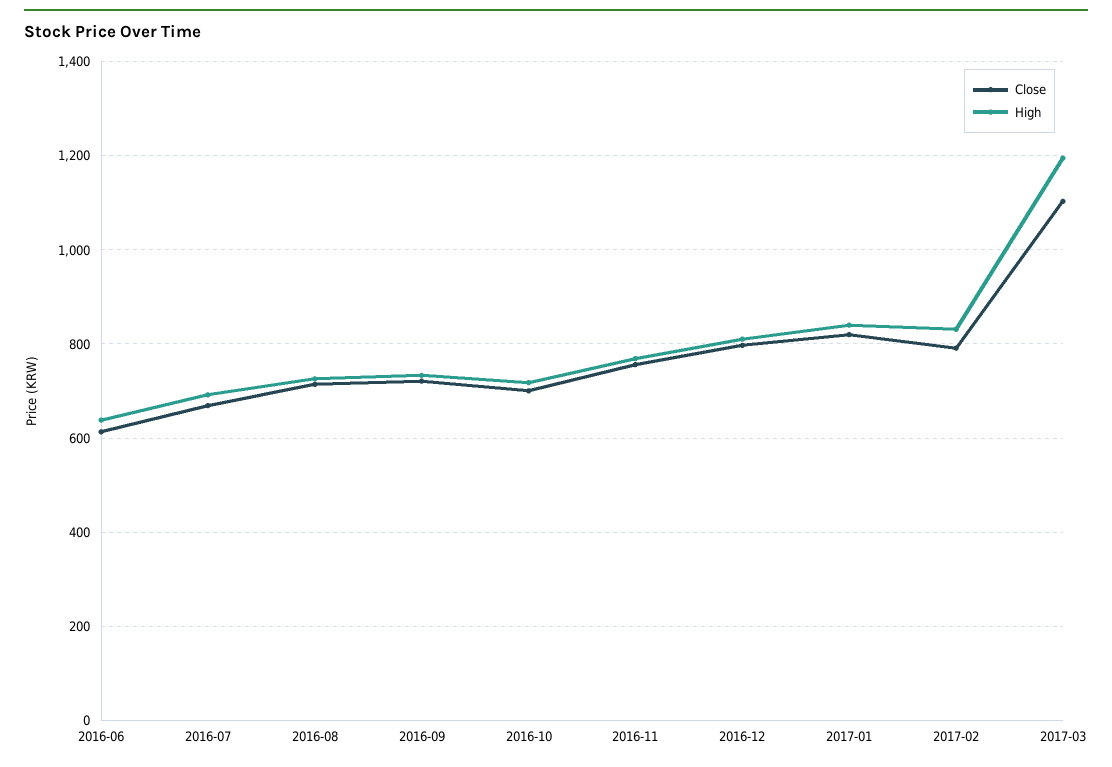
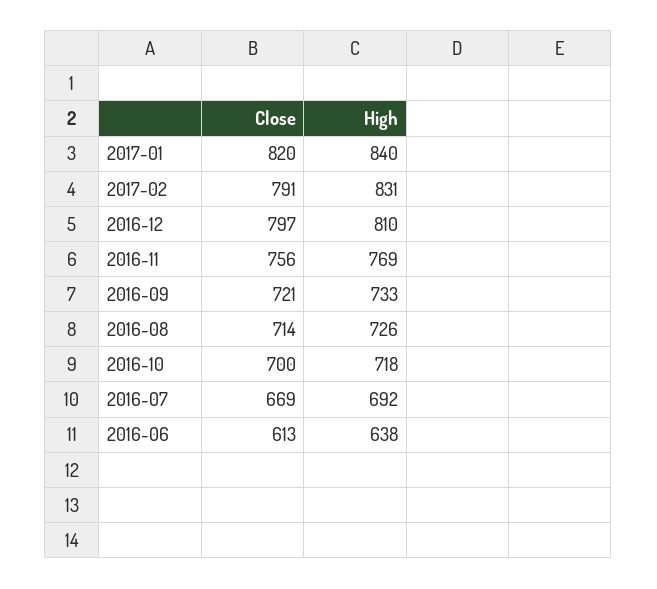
  {
    "Close": {
      "2016-06": 613,
      "2016-07": 669,
      "2016-08": 714,
      "2016-09": 721,
      "2016-10": 700,
      "2016-11": 756,
      "2016-12": 797,
      "2017-01": 820,
-     "2017-02": 791,
+     "2017-02": 791
-     "2017-03": 1100
    },
    "High": {
      "2016-06": 638,
      "2016-07": 692,
      "2016-08": 726,
      "2016-09": 733,
      "2016-10": 718,
      "2016-11": 769,
      "2016-12": 810,
      "2017-01": 840,
-     "2017-02": 831,
+     "2017-02": 831
-     "2017-03": 1200
    }
  }

